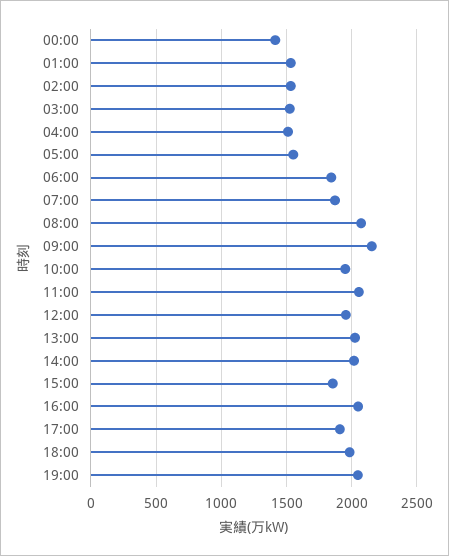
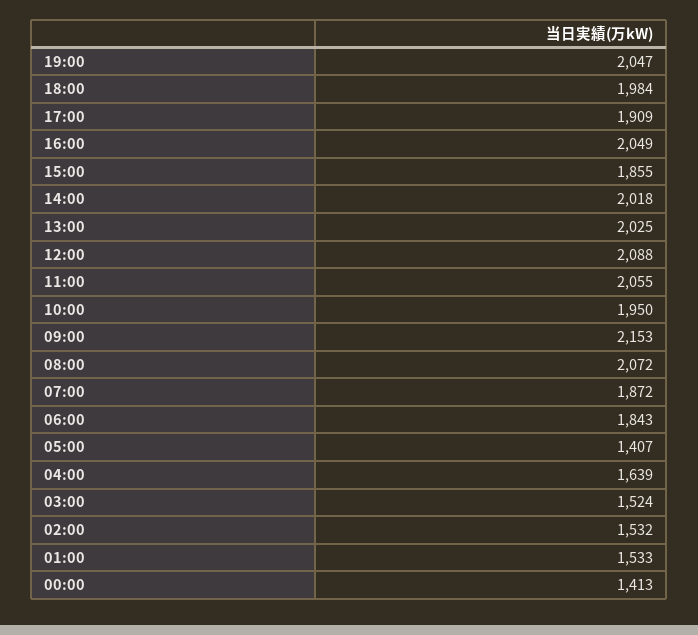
  {
    "00:00": 1413,
    "01:00": 1533,
    "02:00": 1532,
    "03:00": 1524,
-   "04:00": 1500,
+   "04:00": 1639,
-   "05:00": 1550,
+   "05:00": 1407,
    "06:00": 1843,
    "07:00": 1872,
    "08:00": 2072,
    "09:00": 2153,
    "10:00": 1950,
    "11:00": 2055,
-   "12:00": 1950,
+   "12:00": 2088,
    "13:00": 2025,
    "14:00": 2018,
    "15:00": 1855,
    "16:00": 2049,
    "17:00": 1909,
    "18:00": 1984,
    "19:00": 2047
  }

